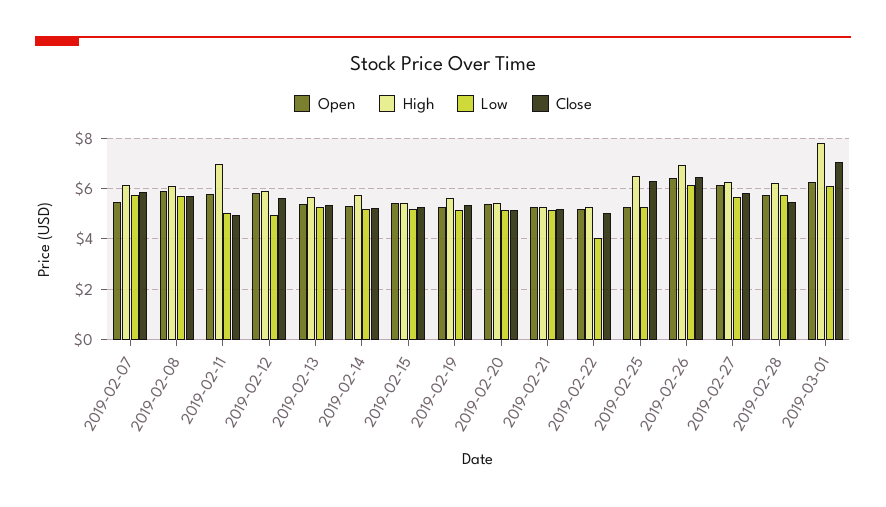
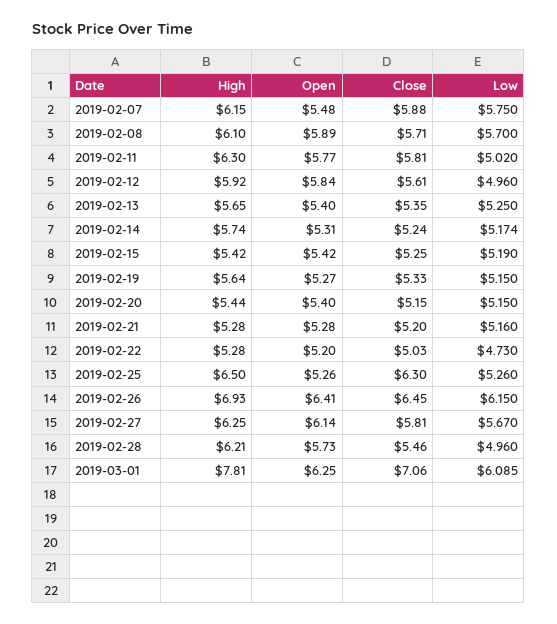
  {
    "Open": {
      "2019-02-07": 5.48,
      "2019-02-08": 5.89,
      "2019-02-11": 5.77,
      "2019-02-12": 5.84,
      "2019-02-13": 5.4,
      "2019-02-14": 5.31,
      "2019-02-15": 5.42,
      "2019-02-19": 5.27,
      "2019-02-20": 5.4,
      "2019-02-21": 5.28,
      "2019-02-22": 5.2,
      "2019-02-25": 5.26,
      "2019-02-26": 6.41,
      "2019-02-27": 6.14,
      "2019-02-28": 5.73,
      "2019-03-01": 6.25
    },
    "High": {
      "2019-02-07": 6.15,
      "2019-02-08": 6.1,
-     "2019-02-11": 7,
+     "2019-02-11": 6.3,
      "2019-02-12": 5.92,
      "2019-02-13": 5.65,
      "2019-02-14": 5.74,
      "2019-02-15": 5.42,
      "2019-02-19": 5.64,
      "2019-02-20": 5.44,
      "2019-02-21": 5.28,
      "2019-02-22": 5.28,
      "2019-02-25": 6.5,
      "2019-02-26": 6.93,
      "2019-02-27": 6.25,
      "2019-02-28": 6.21,
      "2019-03-01": 7.81
    },
    "Low": {
      "2019-02-07": 5.75,
      "2019-02-08": 5.7,
      "2019-02-11": 5.02,
      "2019-02-12": 4.96,
      "2019-02-13": 5.25,
      "2019-02-14": 5.174,
      "2019-02-15": 5.19,
      "2019-02-19": 5.15,
      "2019-02-20": 5.15,
      "2019-02-21": 5.16,
-     "2019-02-22": 4,
+     "2019-02-22": 4.73,
      "2019-02-25": 5.26,
      "2019-02-26": 6.15,
      "2019-02-27": 5.67,
-     "2019-02-28": 5.75,
+     "2019-02-28": 4.96,
      "2019-03-01": 6.085
    },
    "Close": {
      "2019-02-07": 5.88,
      "2019-02-08": 5.71,
-     "2019-02-11": 5,
+     "2019-02-11": 5.81,
      "2019-02-12": 5.61,
      "2019-02-13": 5.35,
      "2019-02-14": 5.24,
      "2019-02-15": 5.25,
      "2019-02-19": 5.33,
      "2019-02-20": 5.15,
      "2019-02-21": 5.2,
      "2019-02-22": 5.03,
      "2019-02-25": 6.3,
      "2019-02-26": 6.45,
      "2019-02-27": 5.81,
      "2019-02-28": 5.46,
      "2019-03-01": 7.06
    }
  }

